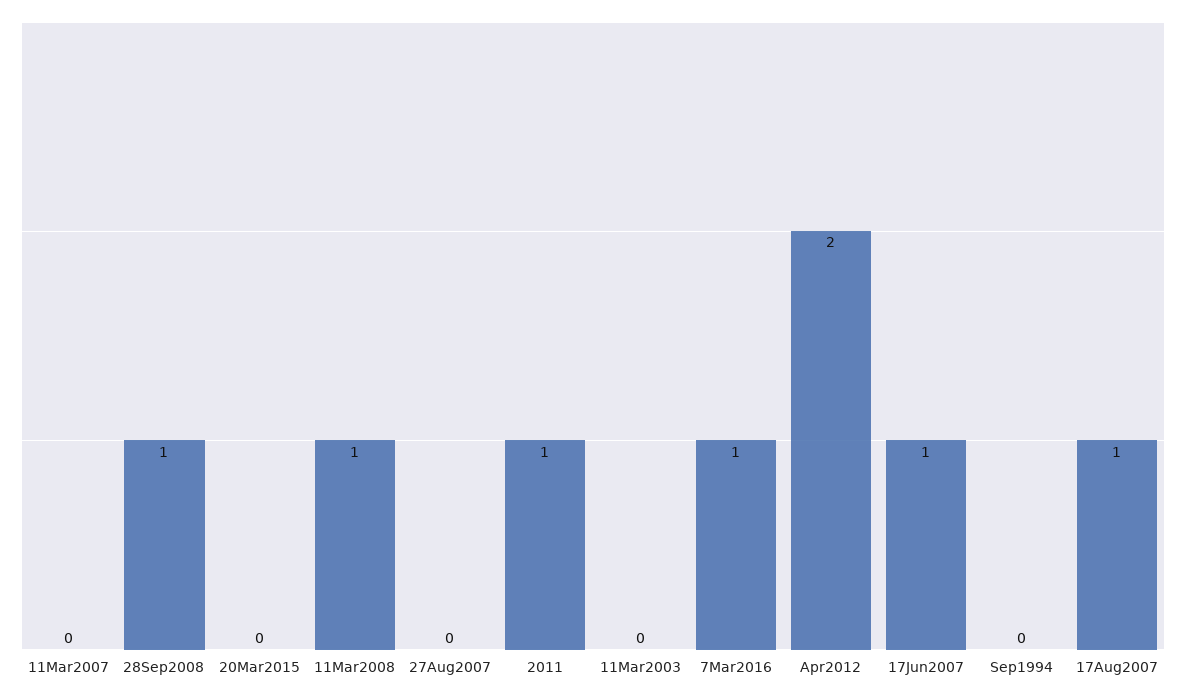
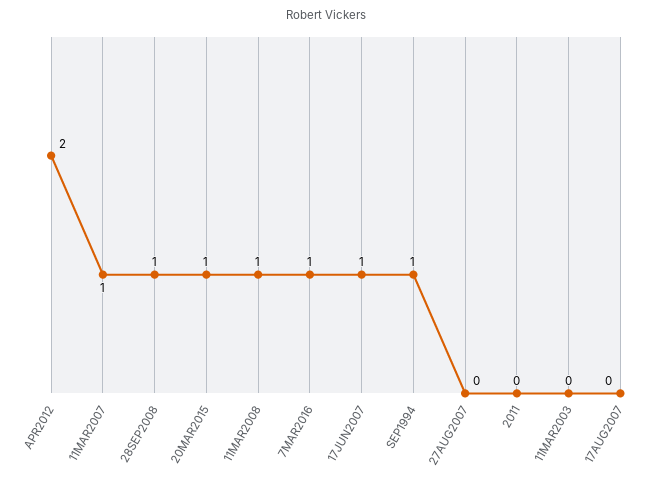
  {
-   "11Mar2007": 0,
+   "11Mar2007": 1,
    "28Sep2008": 1,
-   "20Mar2015": 0,
+   "20Mar2015": 1,
    "11Mar2008": 1,
    "27Aug2007": 0,
-   "2011": 1,
+   "2011": 0,
    "11Mar2003": 0,
    "7Mar2016": 1,
    "Apr2012": 2,
    "17Jun2007": 1,
-   "Sep1994": 0,
+   "Sep1994": 1,
-   "17Aug2007": 1
+   "17Aug2007": 0
  }

